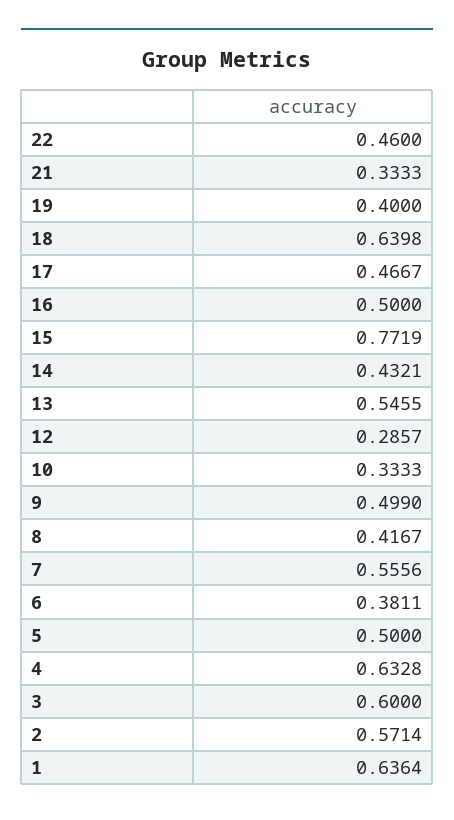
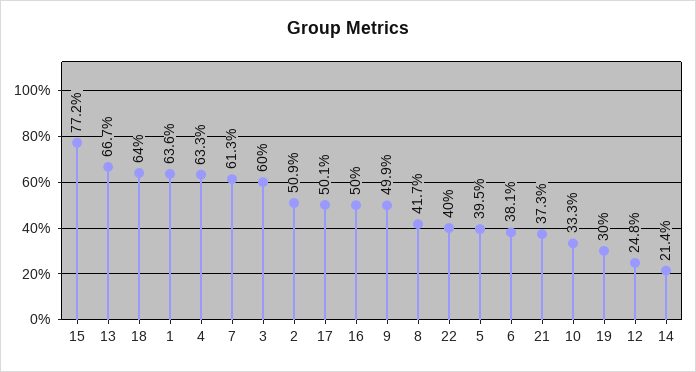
  {
-   "22": 0.46,
+   "22": 0.4,
-   "21": 0.3333,
+   "21": 0.373,
-   "19": 0.4,
+   "19": 0.3,
    "18": 0.6398,
-   "17": 0.4667,
+   "17": 0.501,
    "16": 0.5,
    "15": 0.7719,
-   "14": 0.4321,
+   "14": 0.214,
-   "13": 0.5455,
+   "13": 0.667,
-   "12": 0.2857,
+   "12": 0.248,
    "10": 0.3333,
    "9": 0.499,
    "8": 0.4167,
-   "7": 0.5556,
+   "7": 0.613,
    "6": 0.3811,
-   "5": 0.5,
+   "5": 0.395,
    "4": 0.6328,
    "3": 0.6,
-   "2": 0.5714,
+   "2": 0.509,
    "1": 0.6364
  }

